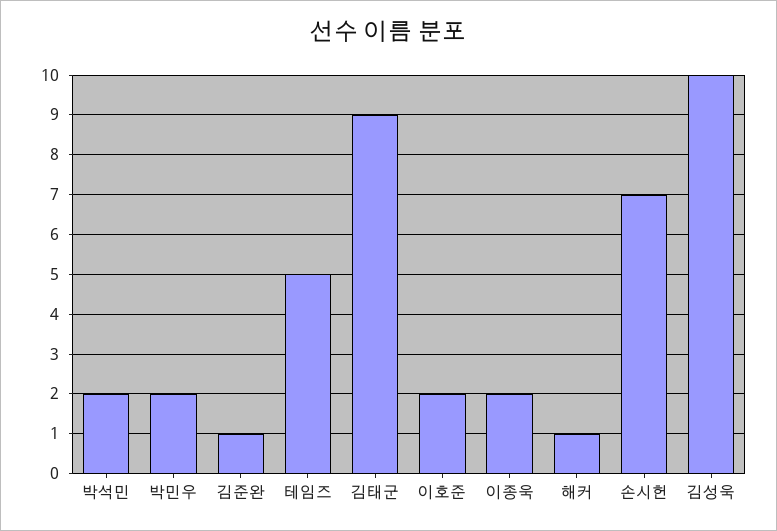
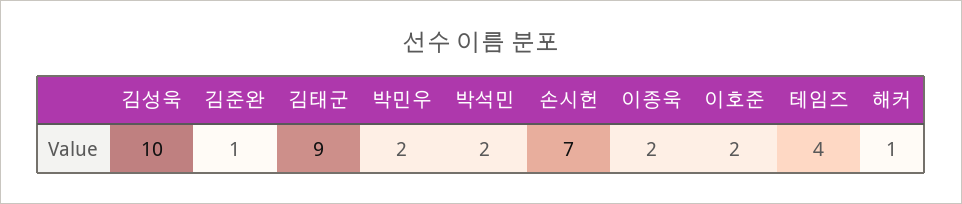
  {
    "박석민": 2,
    "박민우": 2,
    "김준완": 1,
-   "테임즈": 5,
+   "테임즈": 4,
    "김태군": 9,
    "이호준": 2,
    "이종욱": 2,
    "해커": 1,
    "손시헌": 7,
    "김성욱": 10
  }

